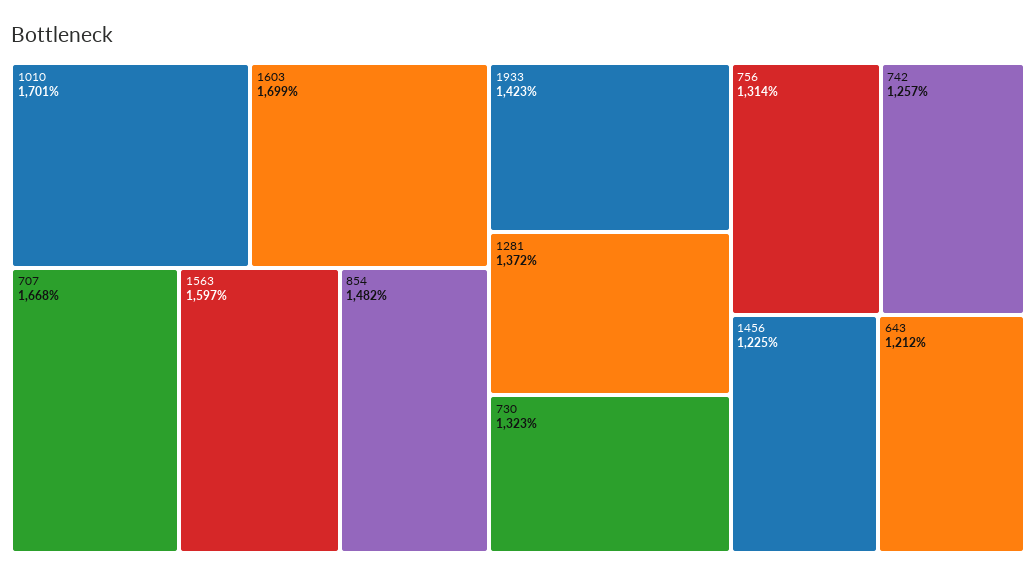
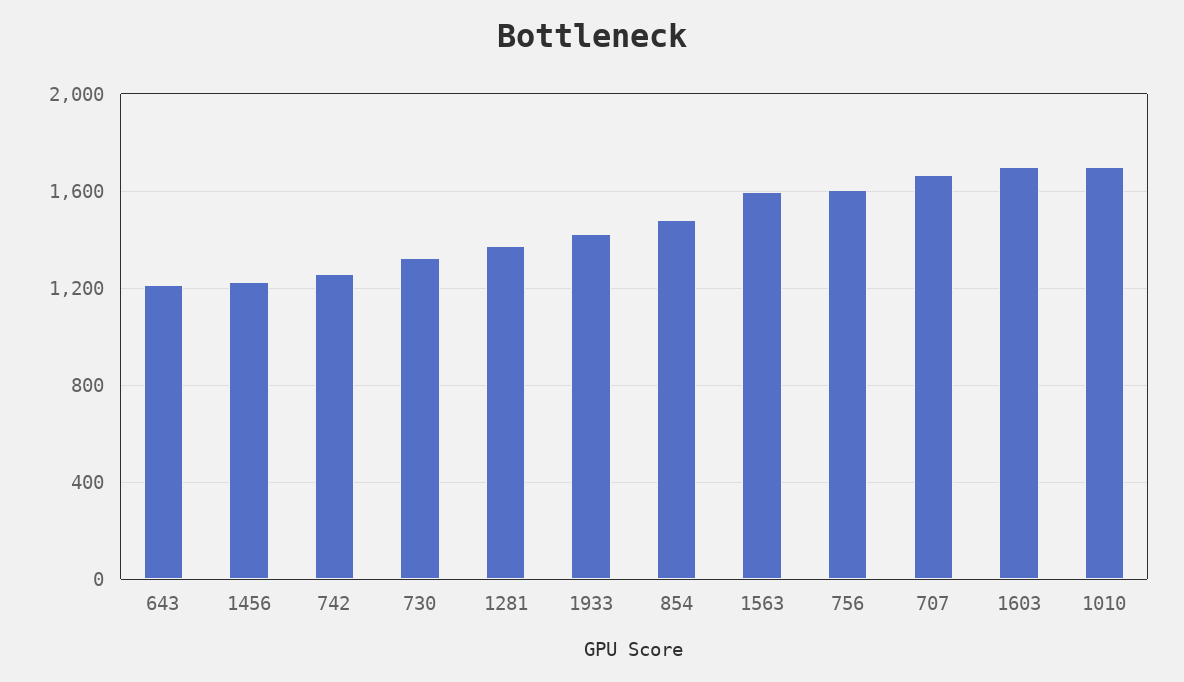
  {
    "1010": 1701,
    "1603": 1699,
    "707": 1668,
    "1563": 1597,
    "854": 1482,
    "1933": 1423,
    "1281": 1372,
    "730": 1323,
-   "756": 1314,
+   "756": 1600,
    "742": 1257,
    "1456": 1225,
    "643": 1212
  }

